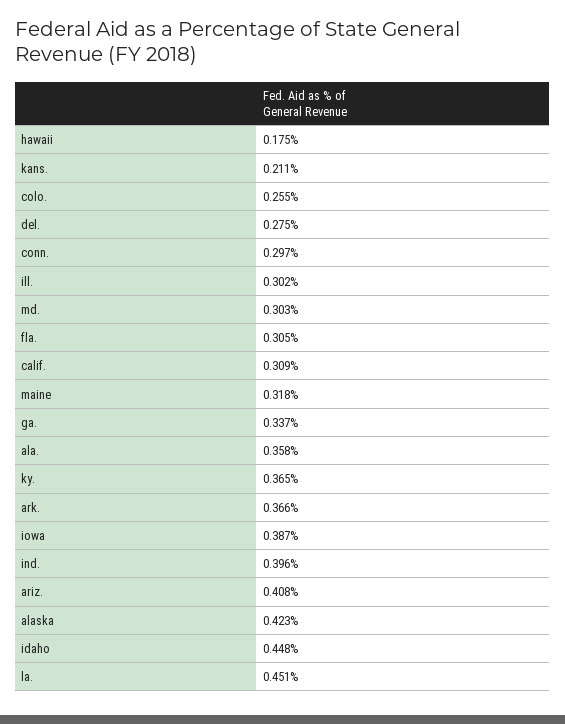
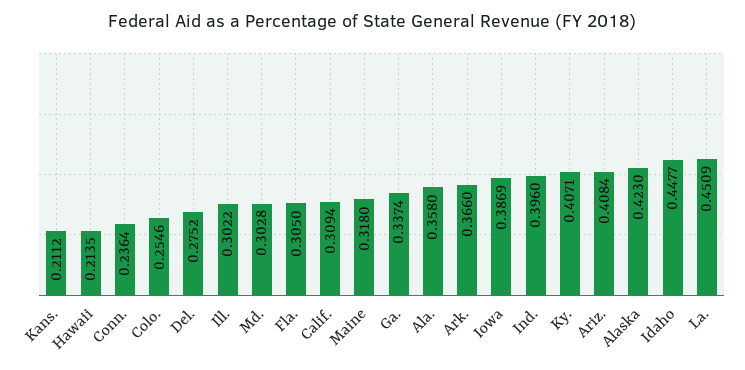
  {
-   "hawaii": 0.175,
+   "hawaii": 0.2135,
    "kans.": 0.2112,
    "colo.": 0.2546,
    "del.": 0.2752,
-   "conn.": 0.297,
+   "conn.": 0.2364,
    "ill.": 0.3022,
    "md.": 0.3028,
    "fla.": 0.305,
    "calif.": 0.3094,
    "maine": 0.318,
    "ga.": 0.3374,
    "ala.": 0.358,
-   "ky.": 0.365,
+   "ky.": 0.4071,
    "ark.": 0.366,
    "iowa": 0.3869,
    "ind.": 0.396,
    "ariz.": 0.4084,
    "alaska": 0.423,
    "idaho": 0.4477,
    "la.": 0.4509
  }

